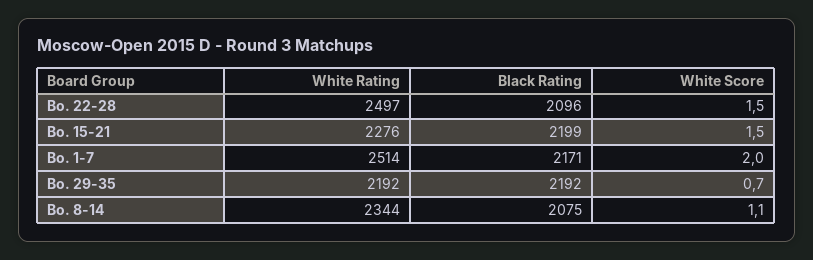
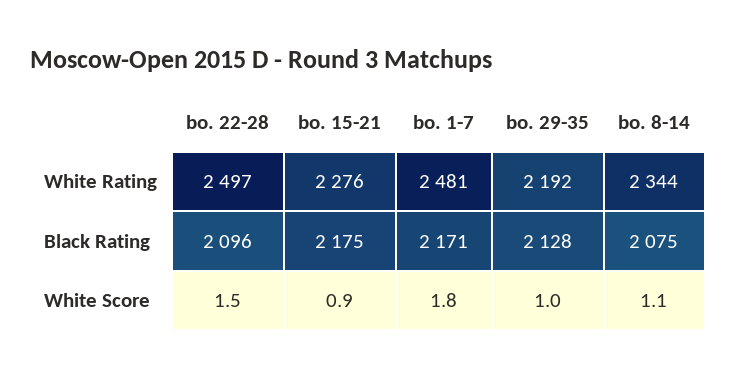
  {
    "White Rating": {
      "Bo. 22-28": 2497,
      "Bo. 15-21": 2276,
-     "Bo. 1-7": 2514,
+     "Bo. 1-7": 2481,
      "Bo. 29-35": 2192,
      "Bo. 8-14": 2344
    },
    "Black Rating": {
      "Bo. 22-28": 2096,
-     "Bo. 15-21": 2199,
+     "Bo. 15-21": 2175,
      "Bo. 1-7": 2171,
-     "Bo. 29-35": 2192,
+     "Bo. 29-35": 2128,
      "Bo. 8-14": 2075
    },
    "White Score": {
      "Bo. 22-28": 1.5,
-     "Bo. 15-21": 1.5,
+     "Bo. 15-21": 0.9,
-     "Bo. 1-7": 2,
+     "Bo. 1-7": 1.8,
-     "Bo. 29-35": 0.7,
+     "Bo. 29-35": 1,
      "Bo. 8-14": 1.1
    }
  }

